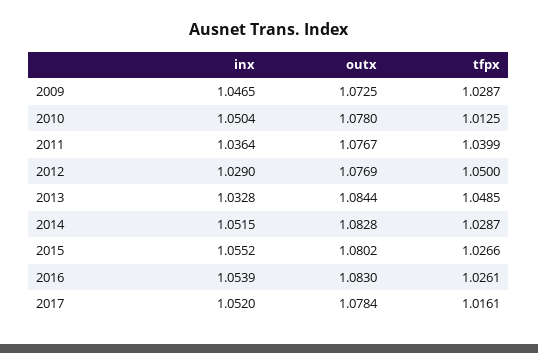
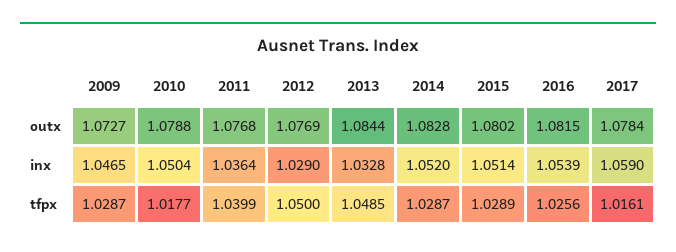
  {
    "inx": {
      "2009": 1.0465,
      "2010": 1.0504,
      "2011": 1.0364,
      "2012": 1.029,
      "2013": 1.0328,
-     "2014": 1.0515,
+     "2014": 1.052,
-     "2015": 1.0552,
+     "2015": 1.0514,
      "2016": 1.0539,
-     "2017": 1.052
+     "2017": 1.059
    },
    "outx": {
-     "2009": 1.0725,
+     "2009": 1.0727,
-     "2010": 1.078,
+     "2010": 1.0788,
-     "2011": 1.0767,
+     "2011": 1.0768,
      "2012": 1.0769,
      "2013": 1.0844,
      "2014": 1.0828,
      "2015": 1.0802,
-     "2016": 1.083,
+     "2016": 1.0815,
      "2017": 1.0784
    },
    "tfpx": {
      "2009": 1.0287,
-     "2010": 1.0125,
+     "2010": 1.0177,
      "2011": 1.0399,
      "2012": 1.05,
      "2013": 1.0485,
      "2014": 1.0287,
-     "2015": 1.0266,
+     "2015": 1.0289,
-     "2016": 1.0261,
+     "2016": 1.0256,
      "2017": 1.0161
    }
  }

